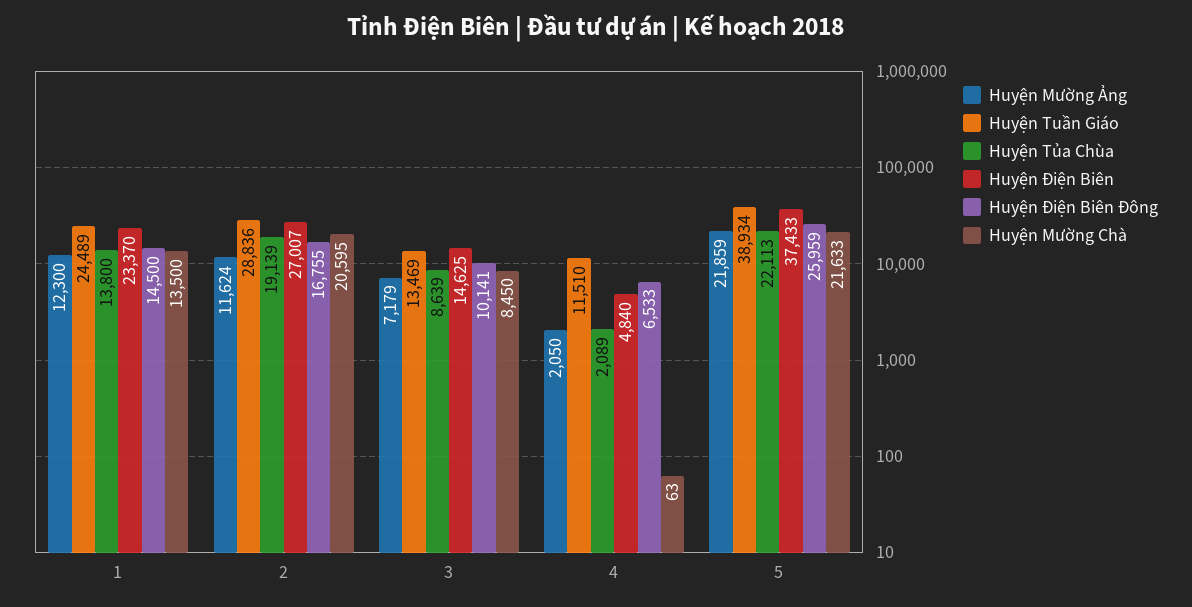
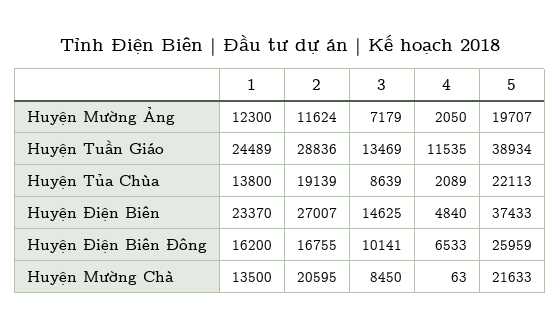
  {
    "Huyện Mường Ảng": {
      "1": 12300,
      "2": 11624,
      "3": 7179,
      "4": 2050,
-     "5": 21859
+     "5": 19707
    },
    "Huyện Tuần Giáo": {
      "1": 24489,
      "2": 28836,
      "3": 13469,
-     "4": 11510,
+     "4": 11535,
      "5": 38934
    },
    "Huyện Tủa Chùa": {
      "1": 13800,
      "2": 19139,
      "3": 8639,
      "4": 2089,
      "5": 22113
    },
    "Huyện Điện Biên": {
      "1": 23370,
      "2": 27007,
      "3": 14625,
      "4": 4840,
      "5": 37433
    },
    "Huyện Điện Biên Đông": {
-     "1": 14500,
+     "1": 16200,
      "2": 16755,
      "3": 10141,
      "4": 6533,
      "5": 25959
    },
    "Huyện Mường Chà": {
      "1": 13500,
      "2": 20595,
      "3": 8450,
      "4": 63,
      "5": 21633
    }
  }

